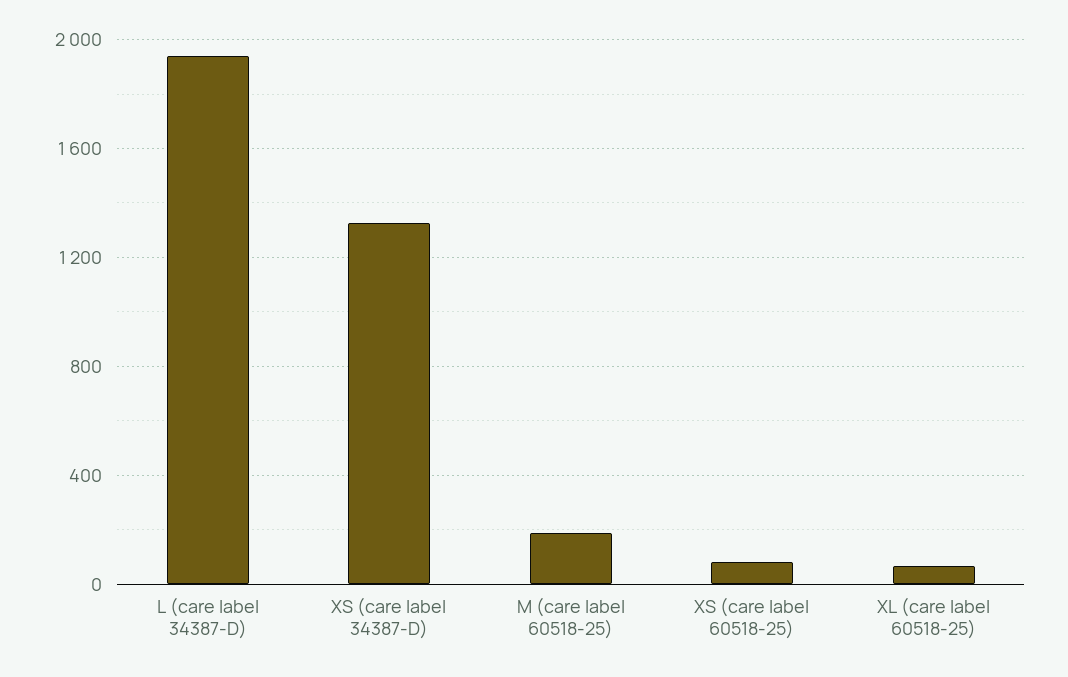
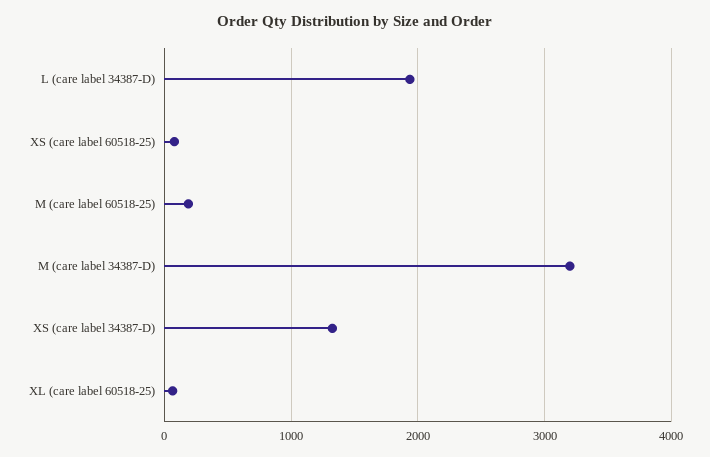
  {
    "L (care label 34387-D)": 1950,
    "XS (care label 34387-D)": 1350,
    "M (care label 60518-25)": 200,
    "XS (care label 60518-25)": 100,
-   "XL (care label 60518-25)": 50
+   "XL (care label 60518-25)": 50,
+   "M (care label 34387-D)": 3200
  }

